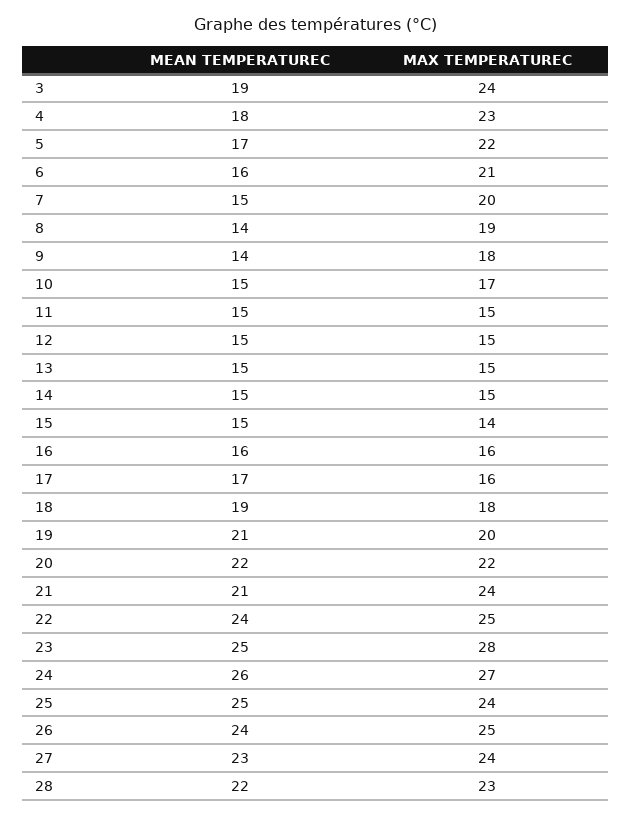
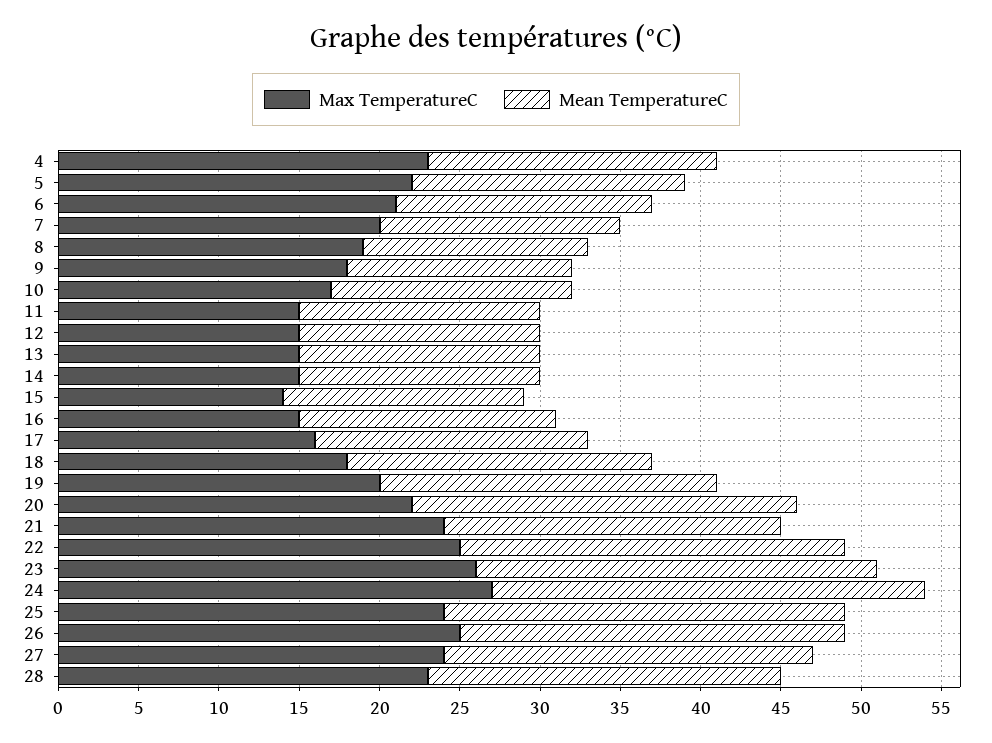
  {
    "MEAN TEMPERATUREC": {
-     "3": 19,
      "4": 18,
      "5": 17,
      "6": 16,
      "7": 15,
      "8": 14,
      "9": 14,
      "10": 15,
      "11": 15,
      "12": 15,
      "13": 15,
      "14": 15,
      "15": 15,
      "16": 16,
      "17": 17,
      "18": 19,
      "19": 21,
-     "20": 22,
+     "20": 24,
      "21": 21,
      "22": 24,
      "23": 25,
-     "24": 26,
+     "24": 27,
      "25": 25,
      "26": 24,
      "27": 23,
      "28": 22
    },
    "MAX TEMPERATUREC": {
-     "3": 24,
      "4": 23,
      "5": 22,
      "6": 21,
      "7": 20,
      "8": 19,
      "9": 18,
      "10": 17,
      "11": 15,
      "12": 15,
      "13": 15,
      "14": 15,
      "15": 14,
-     "16": 16,
+     "16": 15,
      "17": 16,
      "18": 18,
      "19": 20,
      "20": 22,
      "21": 24,
      "22": 25,
-     "23": 28,
+     "23": 26,
      "24": 27,
      "25": 24,
      "26": 25,
      "27": 24,
      "28": 23
    }
  }

